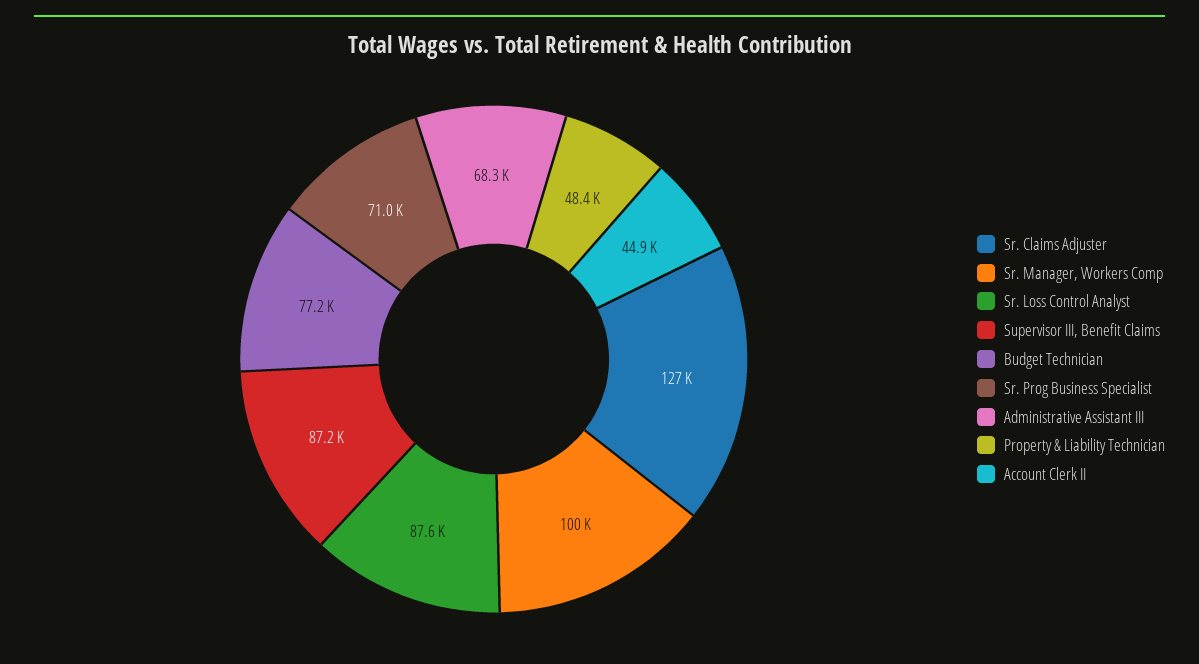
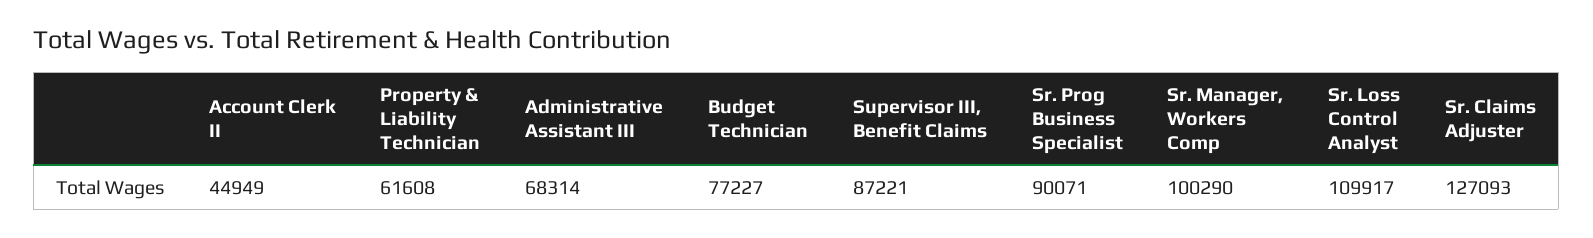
  {
    "Sr. Claims Adjuster": 127093,
    "Sr. Manager, Workers Comp": 100290,
-   "Sr. Loss Control Analyst": 87600,
+   "Sr. Loss Control Analyst": 109917,
    "Supervisor III, Benefit Claims": 87221,
    "Budget Technician": 77227,
-   "Sr. Prog Business Specialist": 71000,
+   "Sr. Prog Business Specialist": 90071,
    "Administrative Assistant III": 68314,
-   "Property & Liability Technician": 48400,
+   "Property & Liability Technician": 61608,
    "Account Clerk II": 44949
  }

